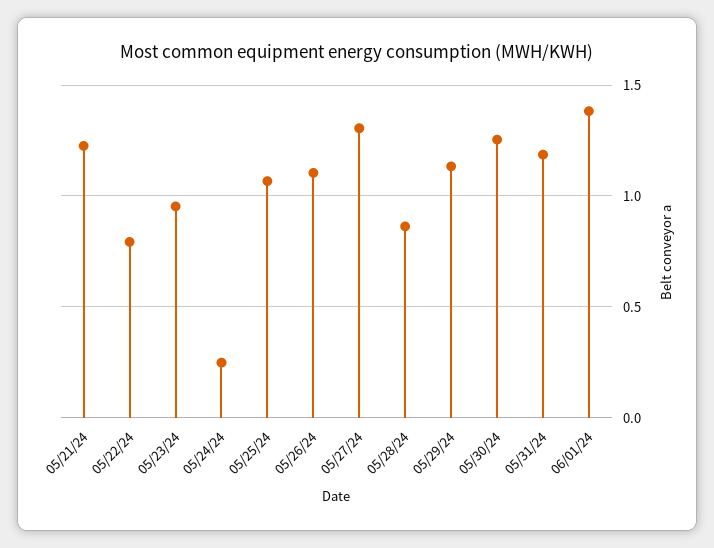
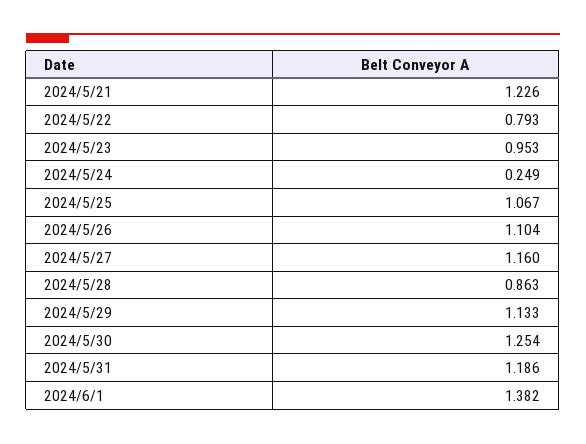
  {
    "05/21/24": 1.226,
    "05/22/24": 0.793,
    "05/23/24": 0.953,
    "05/24/24": 0.249,
    "05/25/24": 1.067,
    "05/26/24": 1.104,
-   "05/27/24": 1.3,
+   "05/27/24": 1.16,
    "05/28/24": 0.863,
    "05/29/24": 1.133,
    "05/30/24": 1.254,
    "05/31/24": 1.186,
    "06/01/24": 1.382
  }

